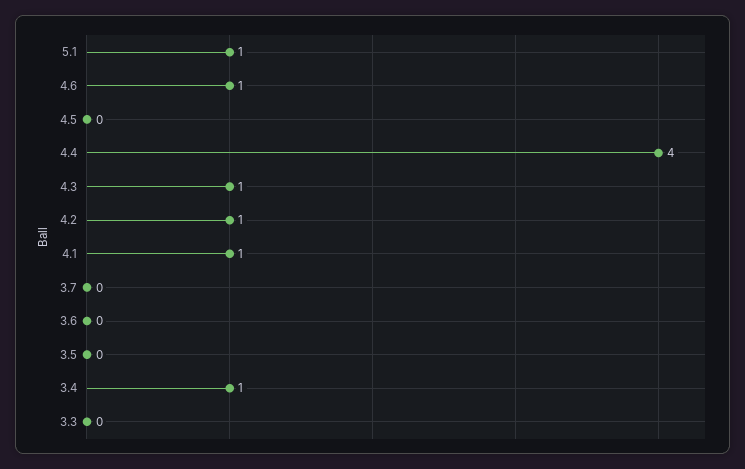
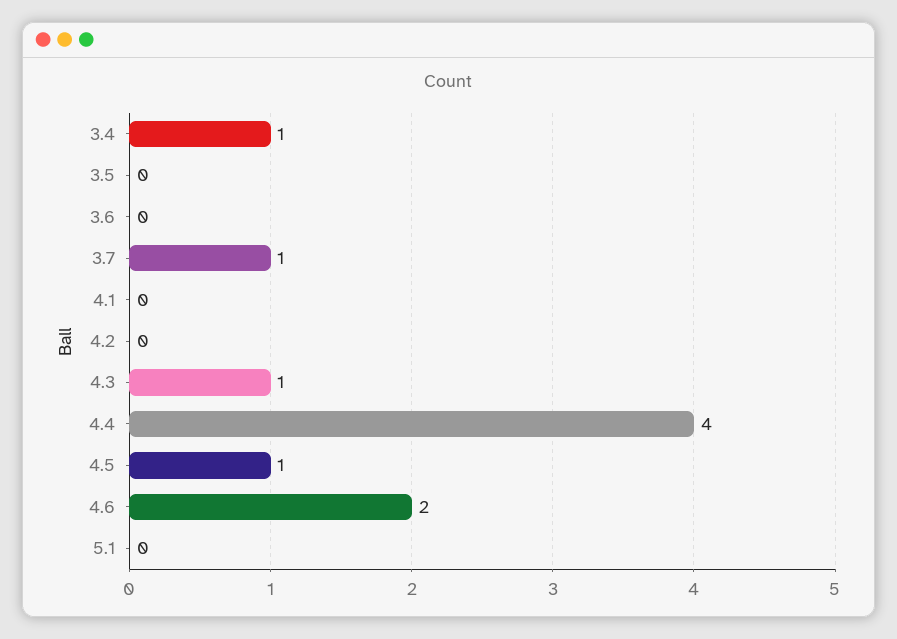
  {
-   "5.1": 1,
+   "5.1": 0,
-   "4.6": 1,
+   "4.6": 2,
-   "4.5": 0,
+   "4.5": 1,
    "4.4": 4,
    "4.3": 1,
-   "4.2": 1,
+   "4.2": 0,
-   "4.1": 1,
+   "4.1": 0,
-   "3.7": 0,
+   "3.7": 1,
    "3.6": 0,
    "3.5": 0,
-   "3.4": 1,
+   "3.4": 1
-   "3.3": 0
  }

